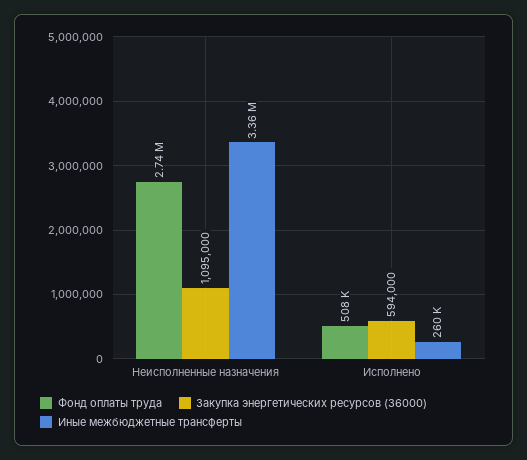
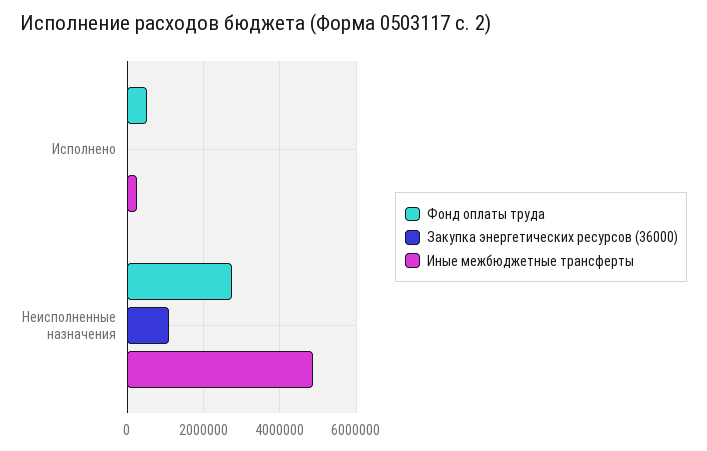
  {
    "Фонд оплаты труда": {
      "Неисполненные назначения": 2740000,
      "Исполнено": 508000
    },
    "Закупка энергетических ресурсов (36000)": {
      "Неисполненные назначения": 1095000,
-     "Исполнено": 594000
+     "Исполнено": 0
    },
    "Иные межбюджетные трансферты": {
-     "Неисполненные назначения": 3360000,
+     "Неисполненные назначения": 4800000,
      "Исполнено": 260000
    }
  }

